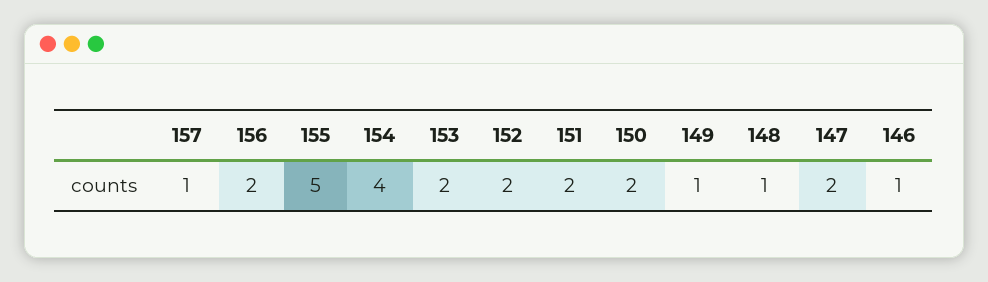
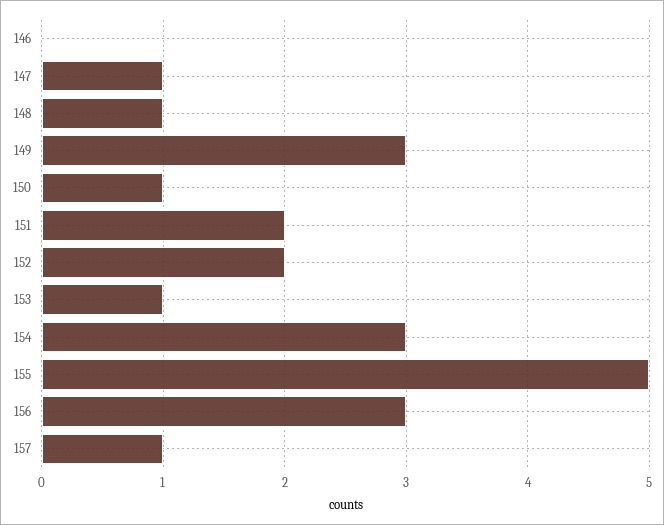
  {
    "157": 1,
-   "156": 2,
+   "156": 3,
    "155": 5,
-   "154": 4,
+   "154": 3,
-   "153": 2,
+   "153": 1,
    "152": 2,
    "151": 2,
-   "150": 2,
+   "150": 1,
-   "149": 1,
+   "149": 3,
    "148": 1,
-   "147": 2,
+   "147": 1,
-   "146": 1
+   "146": 0
  }

